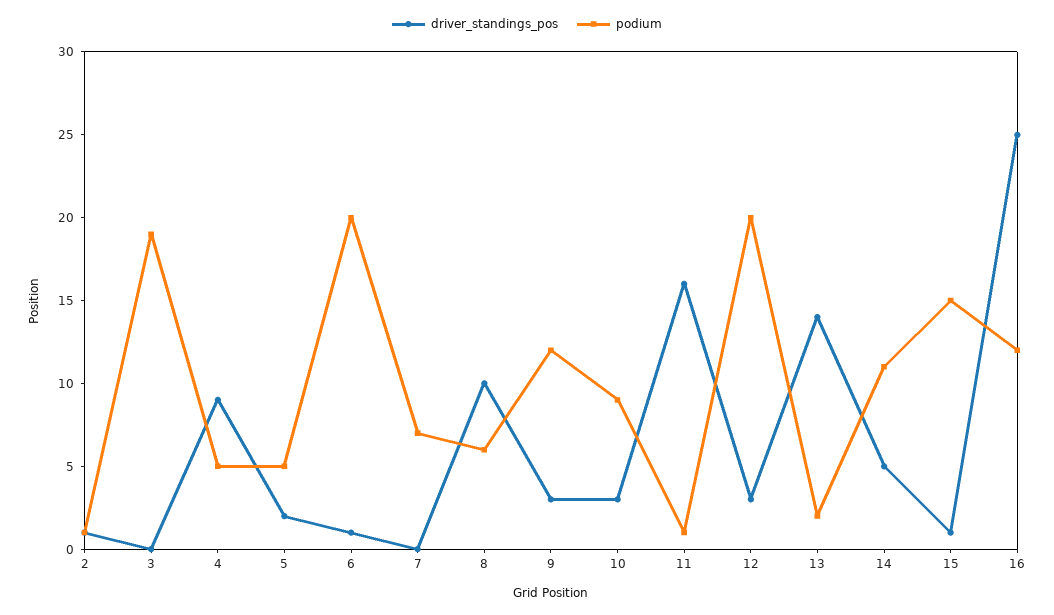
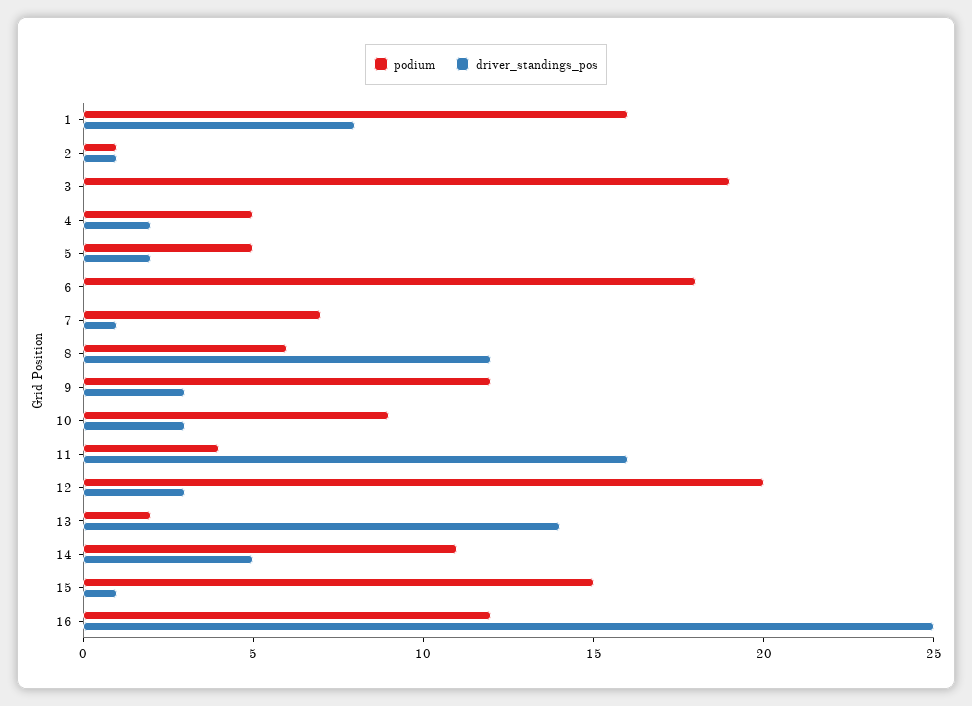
  {
    "driver_standings_pos": {
      "2": 1,
      "3": 0,
-     "4": 9,
+     "4": 2,
      "5": 2,
-     "6": 1,
+     "6": 0,
-     "7": 0,
+     "7": 1,
-     "8": 10,
+     "8": 12,
      "9": 3,
      "10": 3,
      "11": 16,
      "12": 3,
      "13": 14,
      "14": 5,
      "15": 1,
-     "16": 25
+     "16": 25,
+     "1": 8
    },
    "podium": {
      "2": 1,
      "3": 19,
      "4": 5,
      "5": 5,
-     "6": 20,
+     "6": 18,
      "7": 7,
      "8": 6,
      "9": 12,
      "10": 9,
-     "11": 1,
+     "11": 4,
      "12": 20,
      "13": 2,
      "14": 11,
      "15": 15,
-     "16": 12
+     "16": 12,
+     "1": 16
    }
  }

